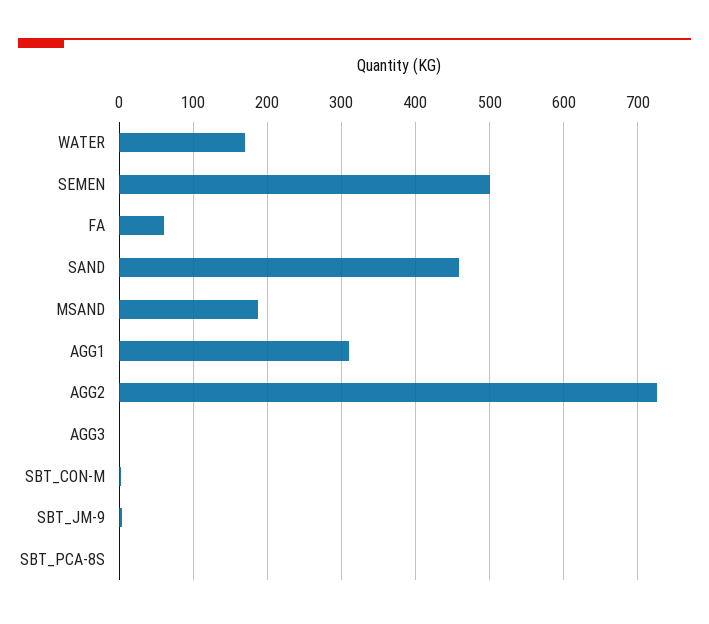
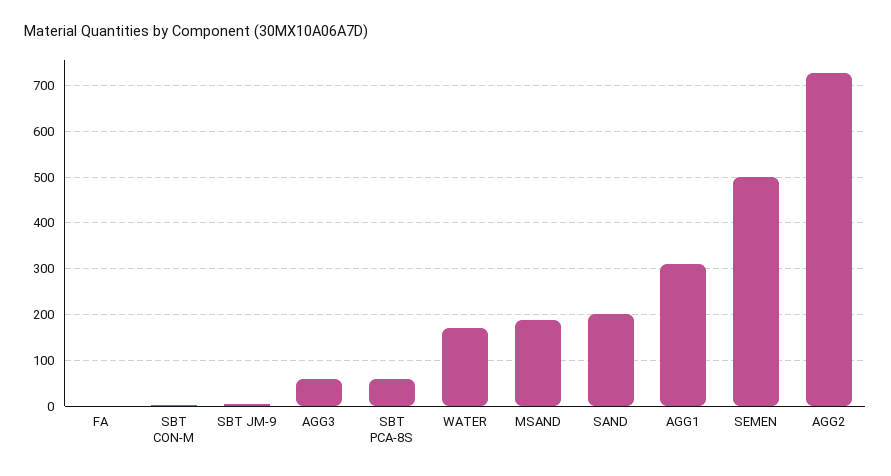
  {
    "WATER": 170,
    "SEMEN": 500,
-   "FA": 60,
+   "FA": 0,
-   "SAND": 460,
+   "SAND": 200,
    "MSAND": 190,
    "AGG1": 310,
    "AGG2": 730,
-   "AGG3": 0,
+   "AGG3": 60,
    "SBT_CON-M": 0,
    "SBT_JM-9": 0,
-   "SBT_PCA-8S": 0
+   "SBT_PCA-8S": 60
  }

